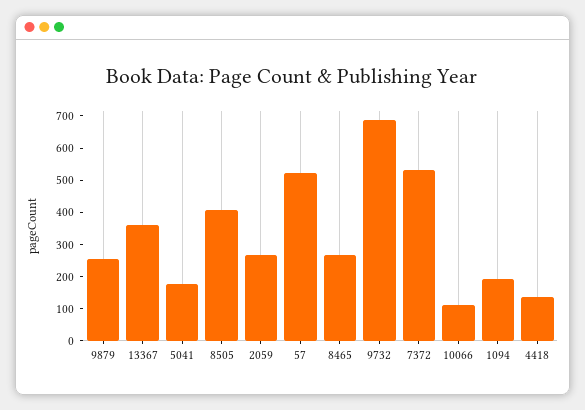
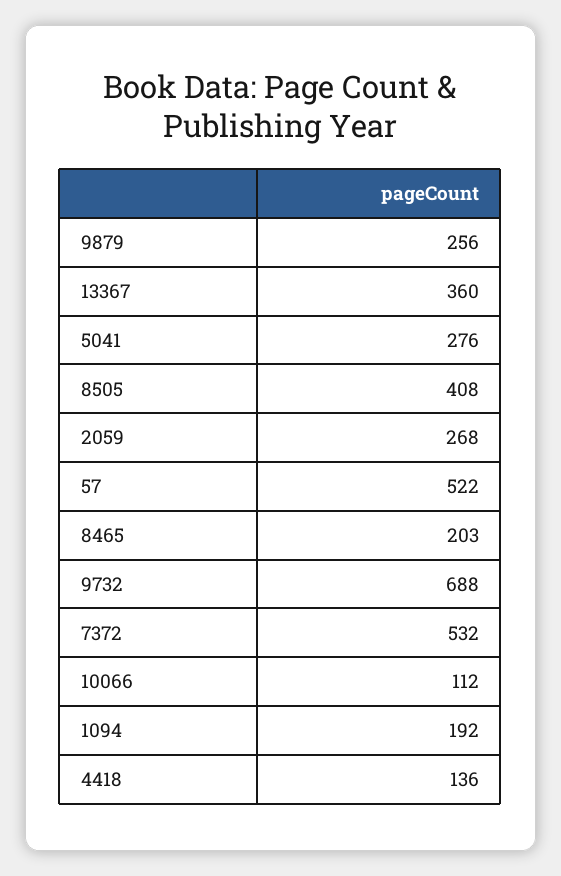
  {
    "9879": 256,
    "13367": 360,
-   "5041": 175,
+   "5041": 276,
    "8505": 408,
    "2059": 268,
    "57": 522,
-   "8465": 275,
+   "8465": 203,
    "9732": 688,
    "7372": 532,
    "10066": 112,
    "1094": 192,
    "4418": 136
  }

